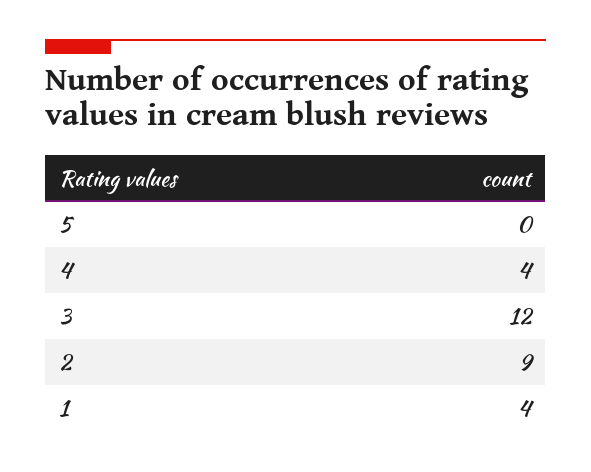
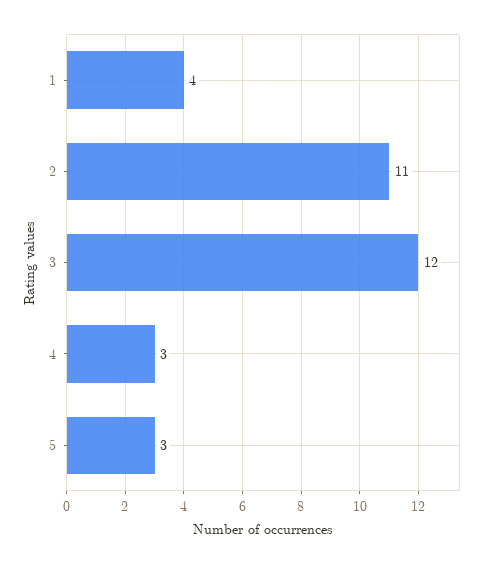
  {
-   "5": 0,
+   "5": 3,
-   "4": 4,
+   "4": 3,
    "3": 12,
-   "2": 9,
+   "2": 11,
    "1": 4
  }

